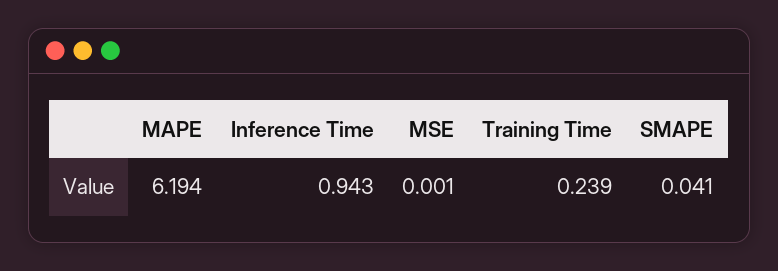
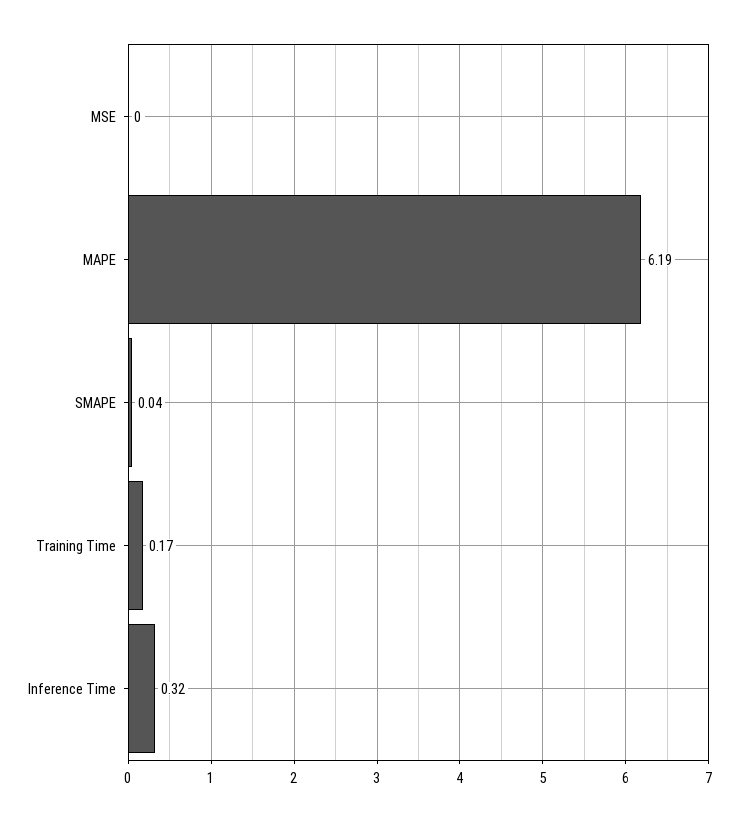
  {
    "MAPE": 6.194,
-   "Inference Time": 0.943,
+   "Inference Time": 0.32,
    "MSE": 0.001,
-   "Training Time": 0.239,
+   "Training Time": 0.17,
    "SMAPE": 0.041
  }

